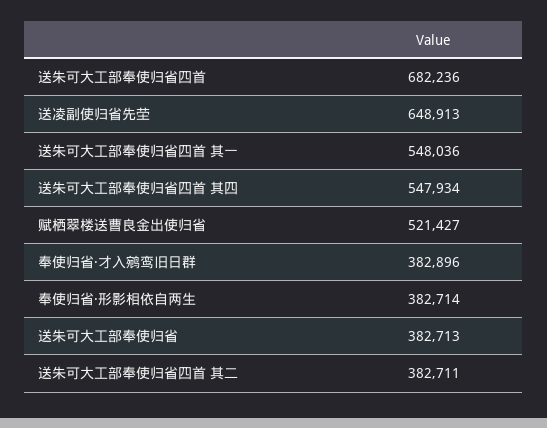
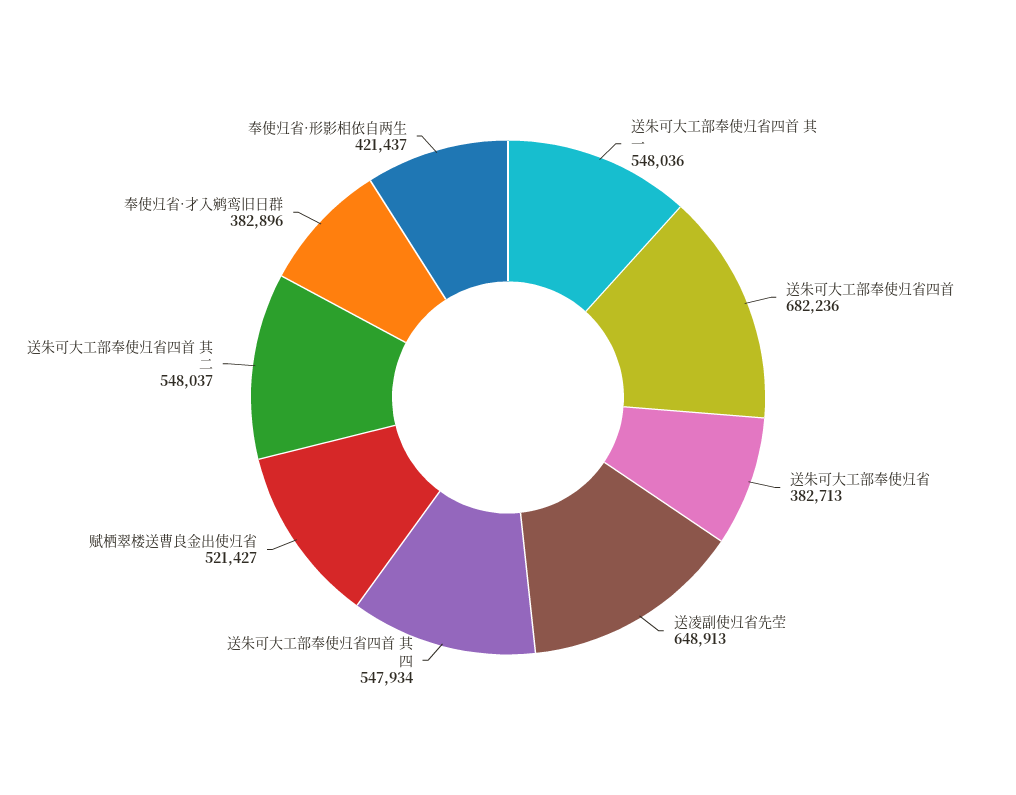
  {
    "送朱可大工部奉使归省四首": 682236,
    "送凌副使归省先茔": 648913,
    "送朱可大工部奉使归省四首 其一": 548036,
    "送朱可大工部奉使归省四首 其四": 547934,
    "赋栖翠楼送曹良金出使归省": 521427,
    "奉使归省·才入鹓鸾旧日群": 382896,
-   "奉使归省·形影相依自两生": 382714,
+   "奉使归省·形影相依自两生": 421437,
    "送朱可大工部奉使归省": 382713,
-   "送朱可大工部奉使归省四首 其二": 382711
+   "送朱可大工部奉使归省四首 其二": 548037
  }

